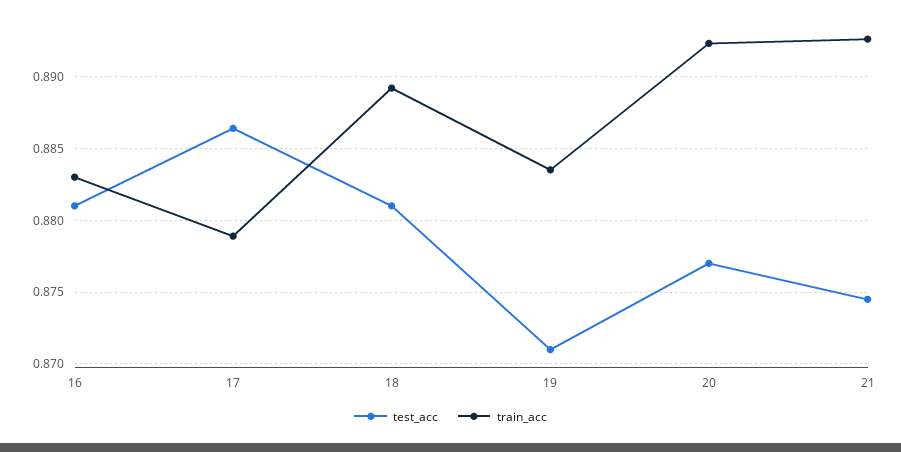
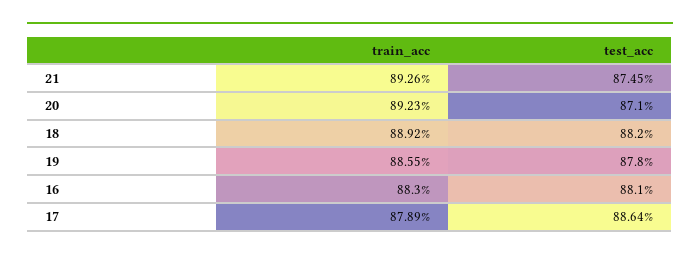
  {
    "test_acc": {
      "16": 0.881,
      "17": 0.8864,
-     "18": 0.881,
+     "18": 0.882,
-     "19": 0.871,
+     "19": 0.878,
-     "20": 0.877,
+     "20": 0.871,
      "21": 0.8745
    },
    "train_acc": {
      "16": 0.883,
      "17": 0.8789,
      "18": 0.8892,
-     "19": 0.8835,
+     "19": 0.8855,
      "20": 0.8923,
      "21": 0.8926
    }
  }

